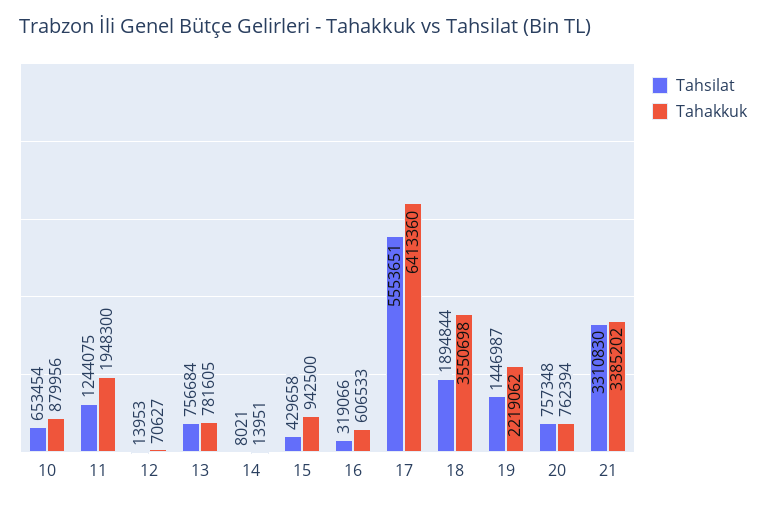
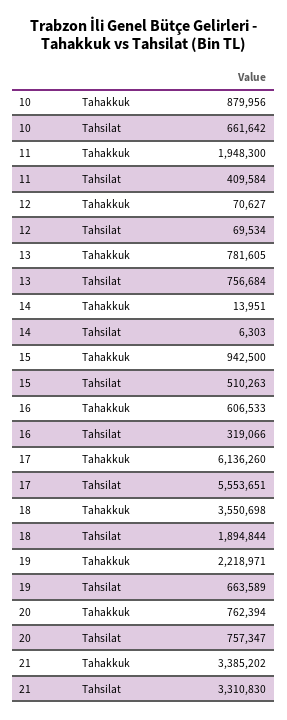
  {
    "Tahsilat": {
-     "10": 653454,
+     "10": 661642,
-     "11": 1244075,
+     "11": 409584,
-     "12": 13953,
+     "12": 69534,
      "13": 756684,
-     "14": 8021,
+     "14": 6303,
-     "15": 429658,
+     "15": 510263,
      "16": 319066,
      "17": 5553651,
      "18": 1894844,
-     "19": 1446987,
+     "19": 663589,
-     "20": 757348,
+     "20": 757347,
      "21": 3310830
    },
    "Tahakkuk": {
      "10": 879956,
      "11": 1948300,
      "12": 70627,
      "13": 781605,
      "14": 13951,
      "15": 942500,
      "16": 606533,
-     "17": 6413360,
+     "17": 6136260,
      "18": 3550698,
-     "19": 2219062,
+     "19": 2218971,
      "20": 762394,
      "21": 3385202
    }
  }

